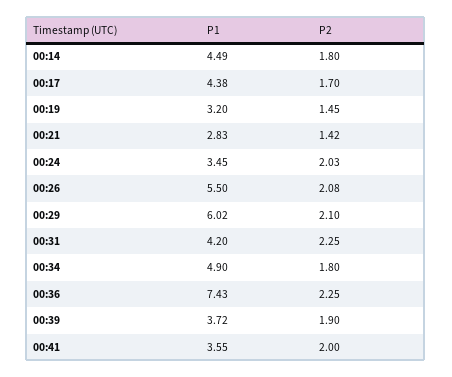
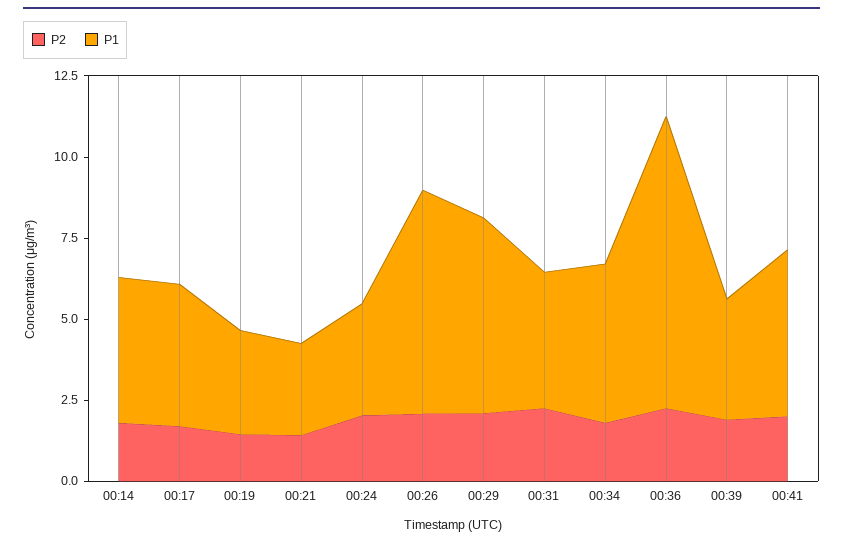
  {
    "P1": {
      "00:14": 4.49,
      "00:17": 4.38,
      "00:19": 3.2,
      "00:21": 2.83,
      "00:24": 3.45,
-     "00:26": 5.5,
+     "00:26": 7,
      "00:29": 6.02,
      "00:31": 4.2,
      "00:34": 4.9,
-     "00:36": 7.43,
+     "00:36": 9,
      "00:39": 3.72,
-     "00:41": 3.55
+     "00:41": 5
    },
    "P2": {
      "00:14": 1.8,
      "00:17": 1.7,
      "00:19": 1.45,
      "00:21": 1.42,
      "00:24": 2.03,
      "00:26": 2.08,
      "00:29": 2.1,
      "00:31": 2.25,
      "00:34": 1.8,
      "00:36": 2.25,
      "00:39": 1.9,
      "00:41": 2
    }
  }

